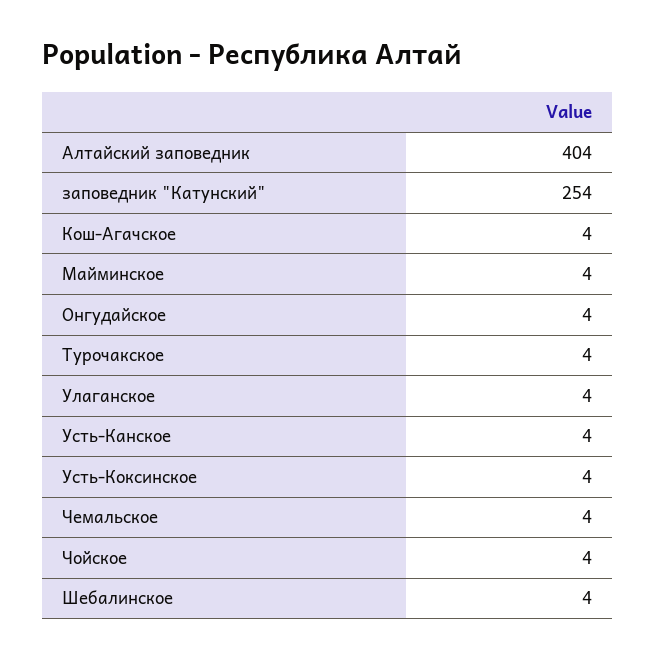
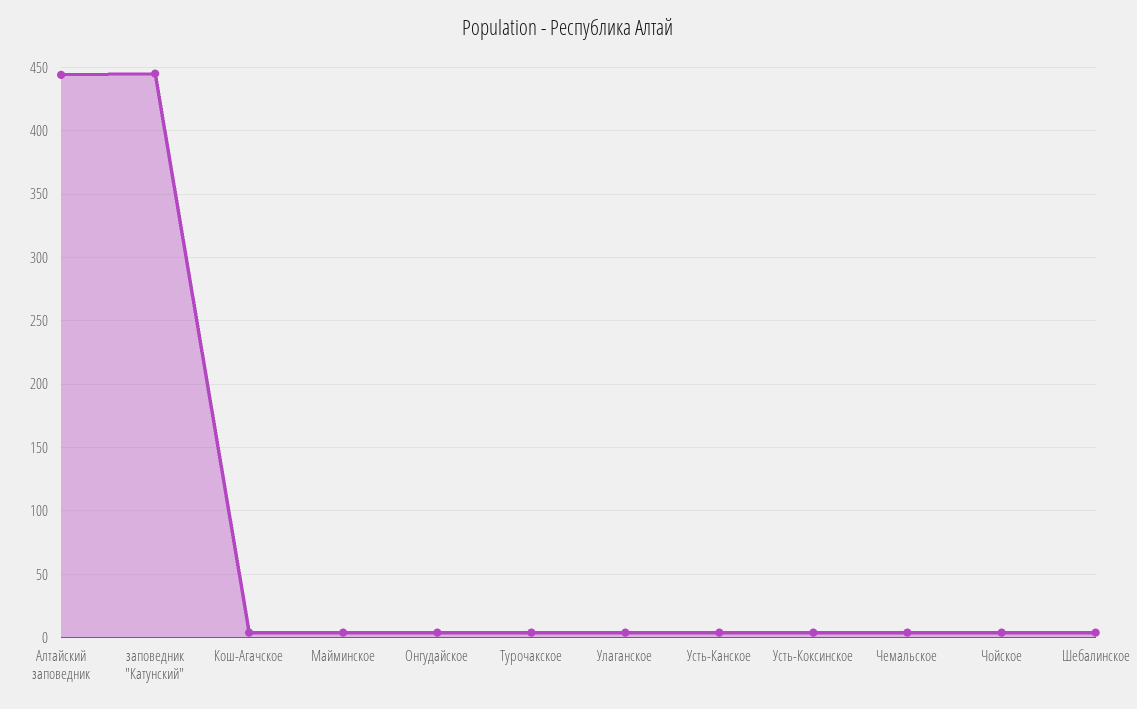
  {
-   "Алтайский заповедник": 404,
+   "Алтайский заповедник": 445,
-   "заповедник \"Катунский\"": 254,
+   "заповедник \"Катунский\"": 445,
    "Кош-Агачское": 4,
    "Майминское": 4,
    "Онгудайское": 4,
    "Турочакское": 4,
    "Улаганское": 4,
    "Усть-Канское": 4,
    "Усть-Коксинское": 4,
    "Чемальское": 4,
    "Чойское": 4,
    "Шебалинское": 4
  }

